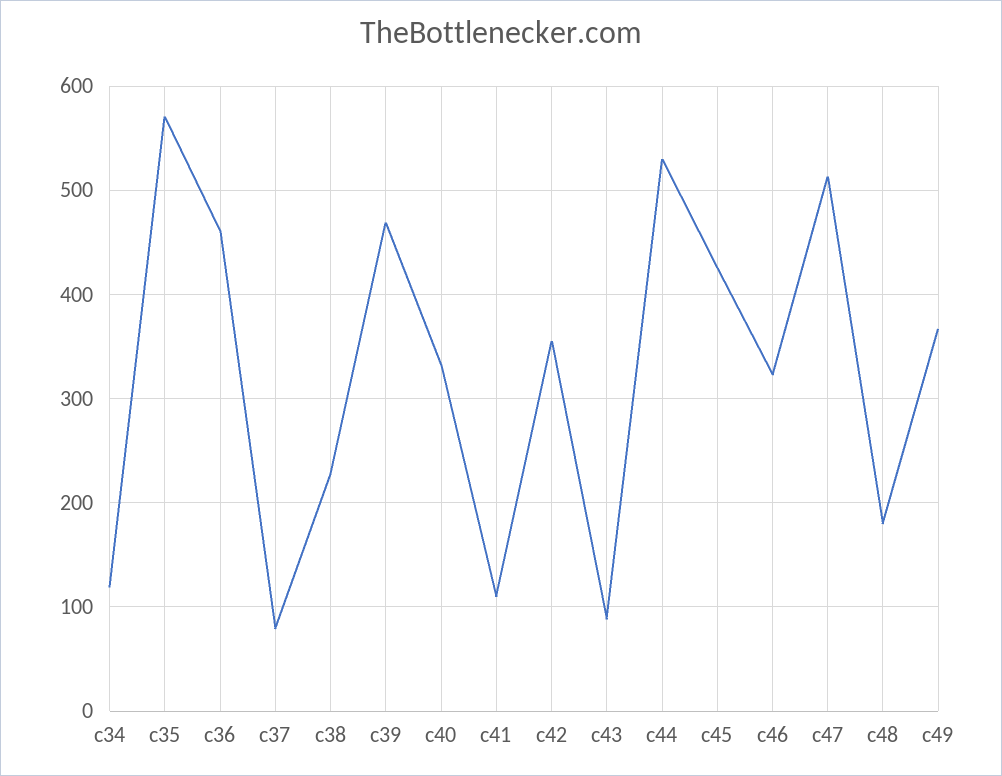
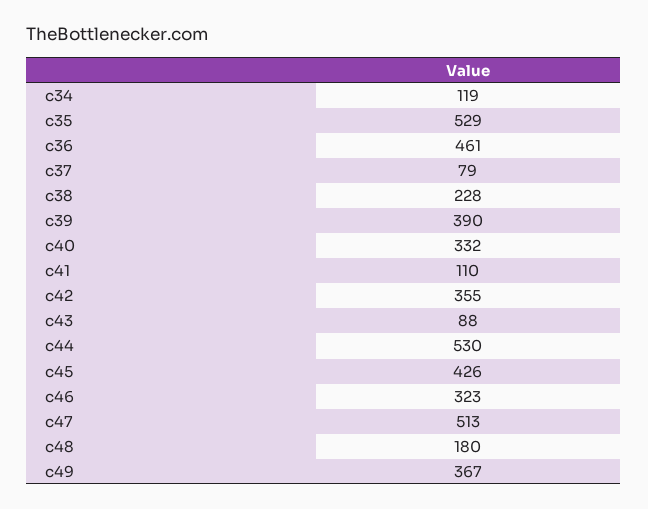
  {
    "c34": 119,
-   "c35": 570,
+   "c35": 529,
    "c36": 461,
    "c37": 79,
    "c38": 228,
-   "c39": 470,
+   "c39": 390,
    "c40": 332,
    "c41": 110,
    "c42": 355,
    "c43": 88,
    "c44": 530,
    "c45": 426,
    "c46": 323,
    "c47": 513,
    "c48": 180,
    "c49": 367
  }

